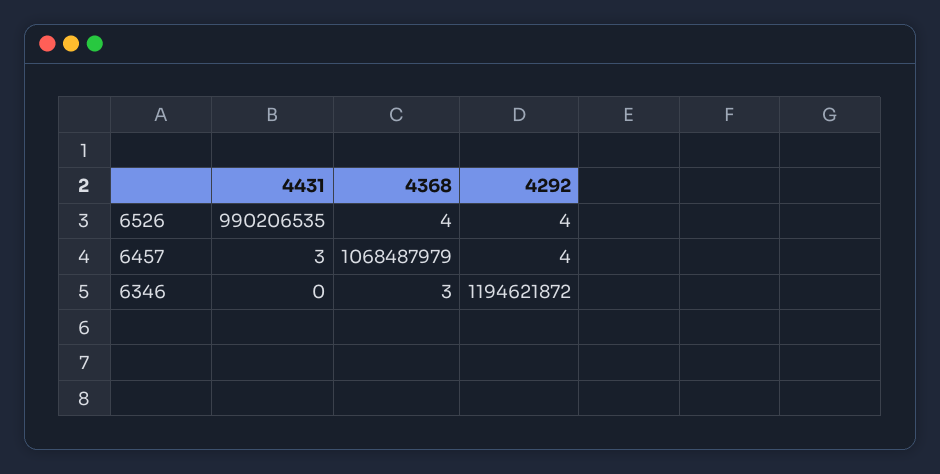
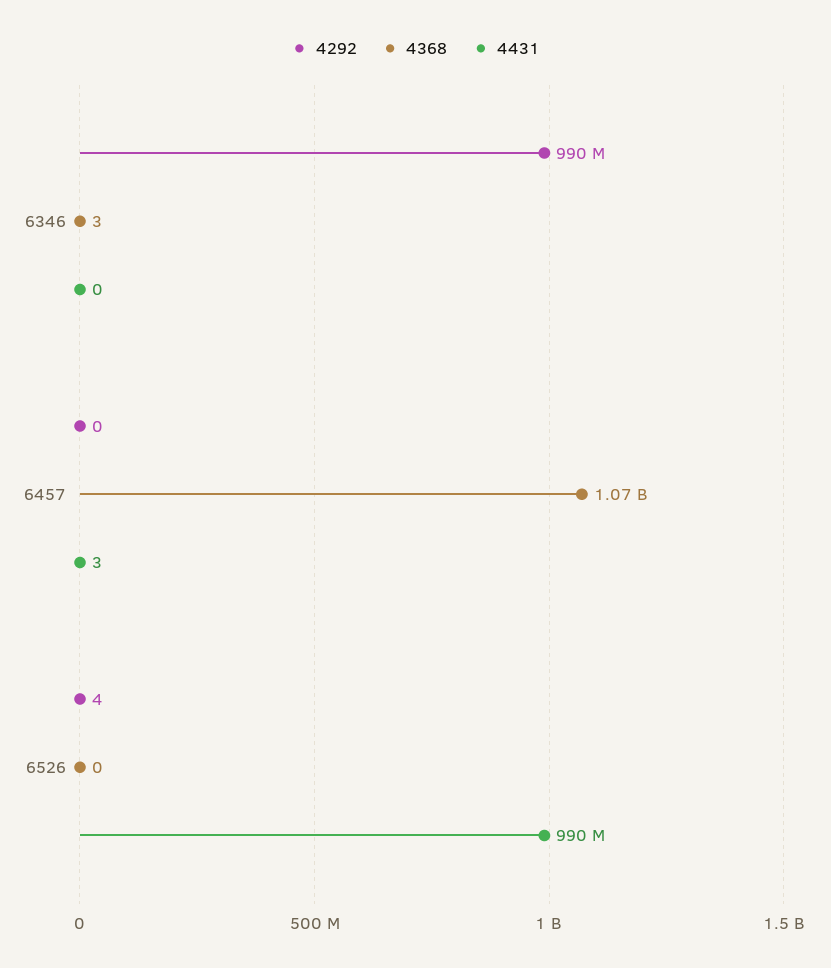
  {
    "4431": {
      "6526": 990206535,
      "6457": 3,
      "6346": 0
    },
    "4368": {
-     "6526": 4,
+     "6526": 0,
      "6457": 1068487979,
      "6346": 3
    },
    "4292": {
      "6526": 4,
-     "6457": 4,
+     "6457": 0,
-     "6346": 1194621872
+     "6346": 990000000
    }
  }

